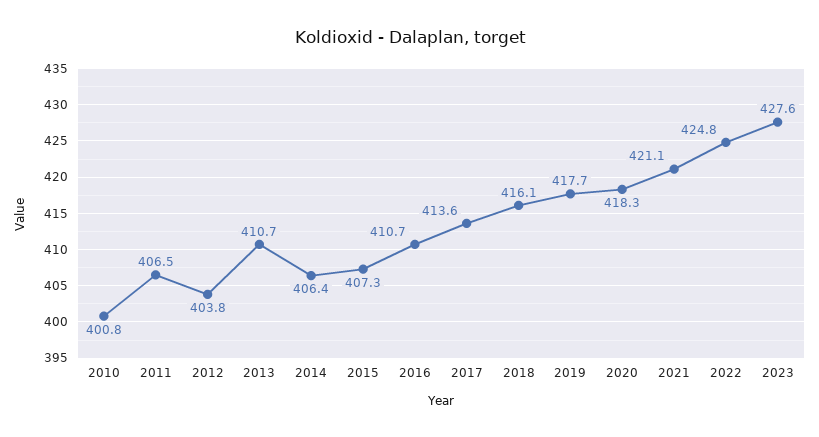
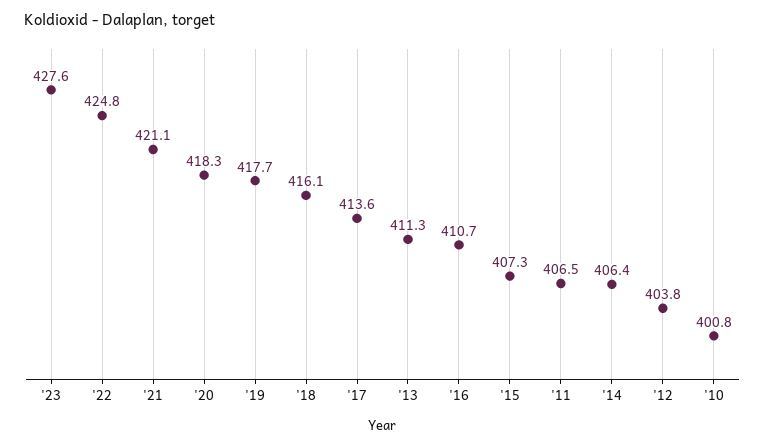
  {
    "2010": 400.8,
    "2011": 406.5,
    "2012": 403.8,
-   "2013": 410.7,
+   "2013": 411.3,
    "2014": 406.4,
    "2015": 407.3,
    "2016": 410.7,
    "2017": 413.6,
    "2018": 416.1,
    "2019": 417.7,
    "2020": 418.3,
    "2021": 421.1,
    "2022": 424.8,
    "2023": 427.6
  }

